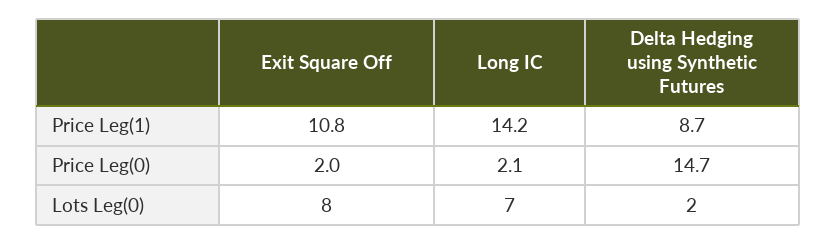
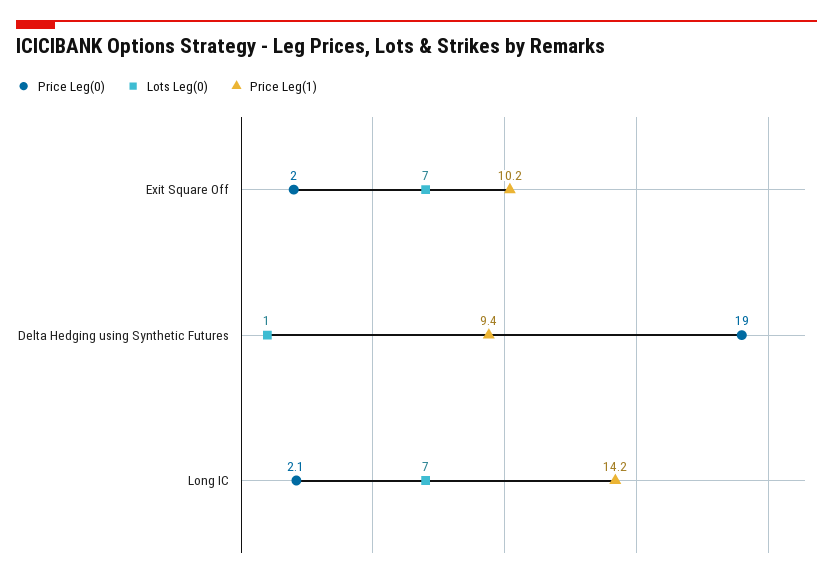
  {
    "Price Leg(1)": {
-     "Exit Square Off": 10.8,
+     "Exit Square Off": 10.2,
      "Long IC": 14.2,
-     "Delta Hedging using Synthetic Futures": 8.7
+     "Delta Hedging using Synthetic Futures": 9.4
    },
    "Price Leg(0)": {
      "Exit Square Off": 2,
      "Long IC": 2.1,
-     "Delta Hedging using Synthetic Futures": 14.7
+     "Delta Hedging using Synthetic Futures": 19
    },
    "Lots Leg(0)": {
-     "Exit Square Off": 8,
+     "Exit Square Off": 7,
      "Long IC": 7,
-     "Delta Hedging using Synthetic Futures": 2
+     "Delta Hedging using Synthetic Futures": 1
    }
  }

